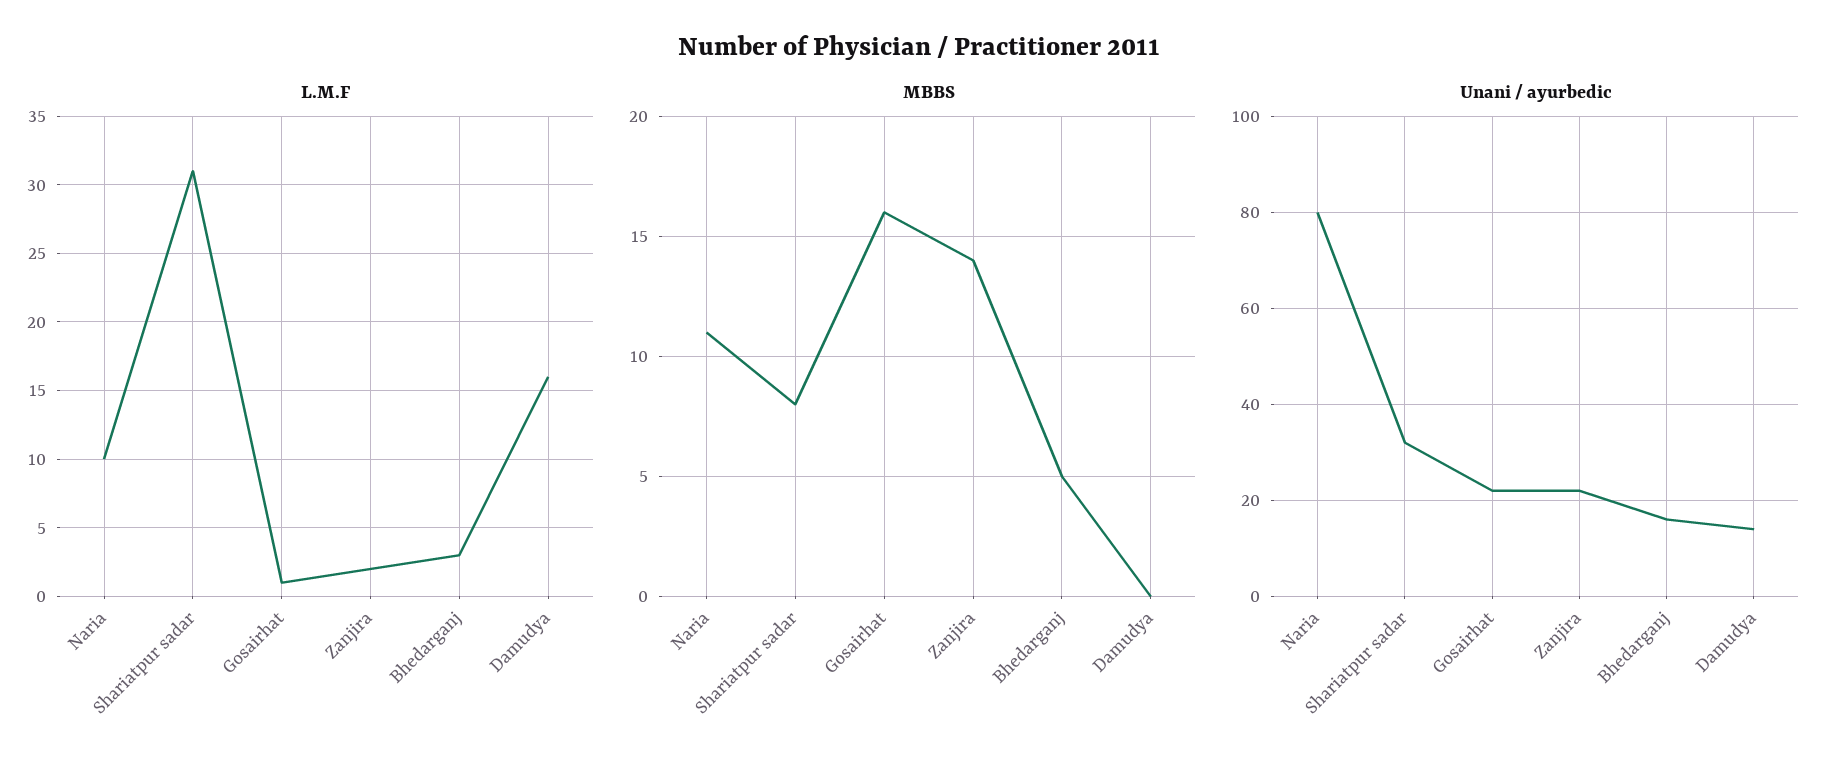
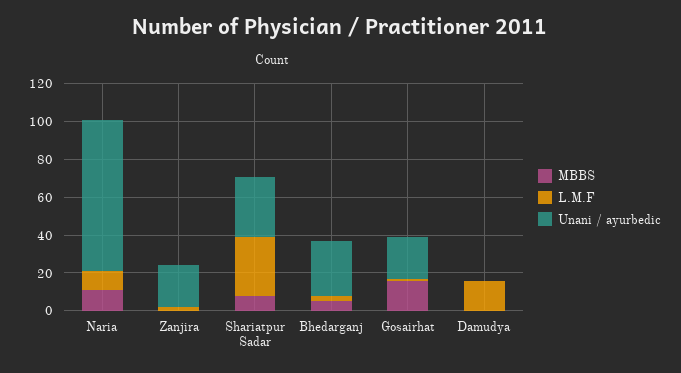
  {
    "L.M.F": {
      "Naria": 10,
      "Shariatpur sadar": 31,
      "Gosairhat": 1,
      "Zanjira": 2,
      "Bhedarganj": 3,
      "Damudya": 16
    },
    "MBBS": {
      "Naria": 11,
      "Shariatpur sadar": 8,
      "Gosairhat": 16,
-     "Zanjira": 14,
+     "Zanjira": 0,
      "Bhedarganj": 5,
      "Damudya": 0
    },
    "Unani / ayurbedic": {
      "Naria": 80,
      "Shariatpur sadar": 30,
      "Gosairhat": 20,
      "Zanjira": 20,
-     "Bhedarganj": 15,
+     "Bhedarganj": 30,
-     "Damudya": 15
+     "Damudya": 0
    }
  }

